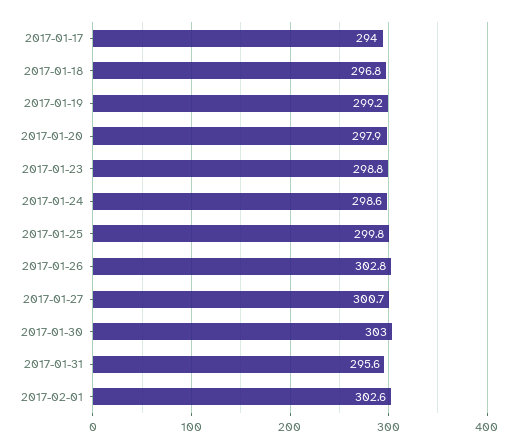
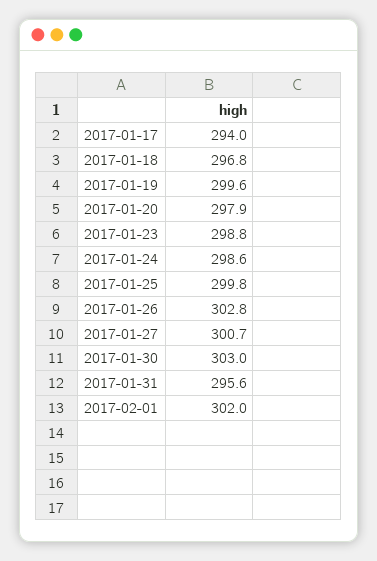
  {
    "2017-01-17": 294,
    "2017-01-18": 296.8,
-   "2017-01-19": 299.2,
+   "2017-01-19": 299.6,
    "2017-01-20": 297.9,
    "2017-01-23": 298.8,
    "2017-01-24": 298.6,
    "2017-01-25": 299.8,
    "2017-01-26": 302.8,
    "2017-01-27": 300.7,
    "2017-01-30": 303,
    "2017-01-31": 295.6,
-   "2017-02-01": 302.6
+   "2017-02-01": 302
  }

